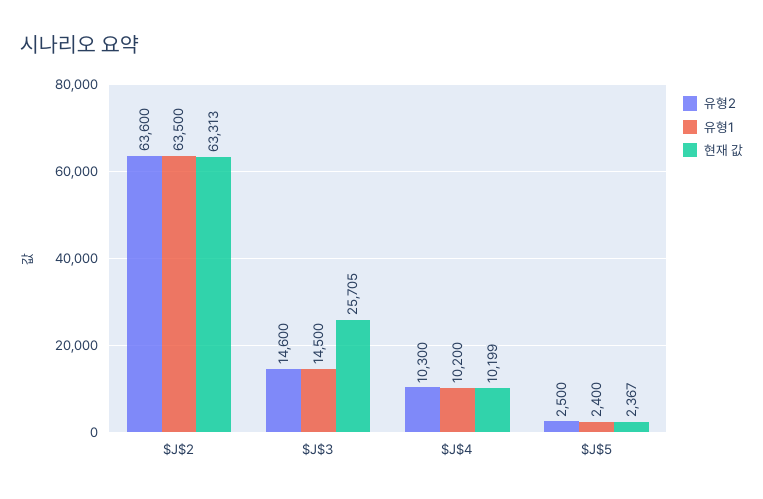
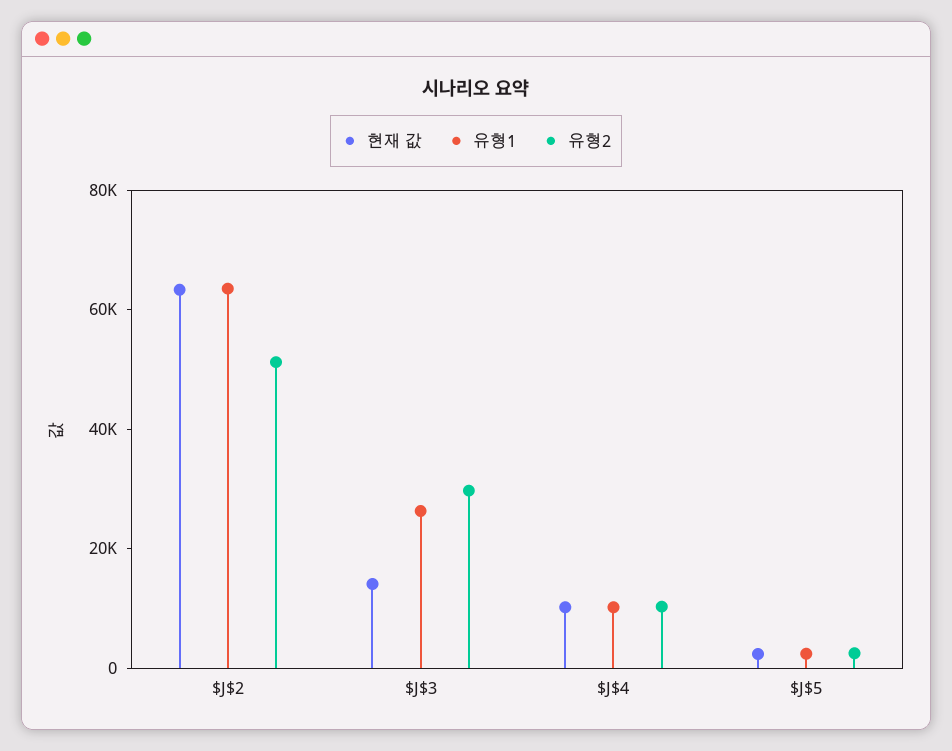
  {
    "유형2": {
-     "$J$2": 63600,
+     "$J$2": 50000,
-     "$J$3": 14600,
+     "$J$3": 30000,
      "$J$4": 10300,
      "$J$5": 2500
    },
    "유형1": {
      "$J$2": 63500,
-     "$J$3": 14500,
+     "$J$3": 25000,
      "$J$4": 10200,
      "$J$5": 2400
    },
    "현재 값": {
      "$J$2": 63313,
-     "$J$3": 25705,
+     "$J$3": 15000,
      "$J$4": 10199,
      "$J$5": 2367
    }
  }

